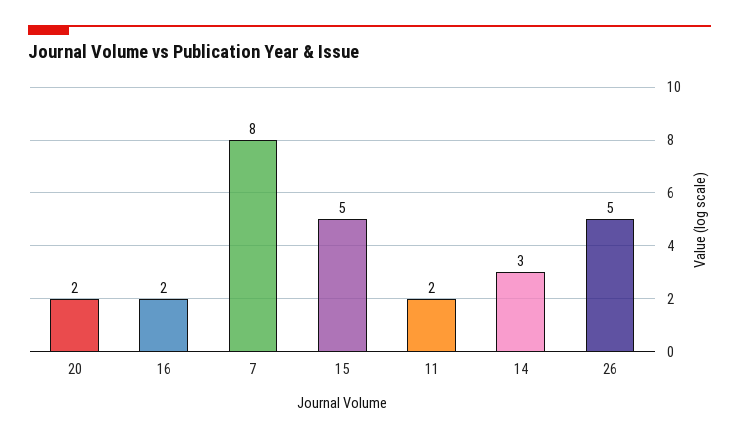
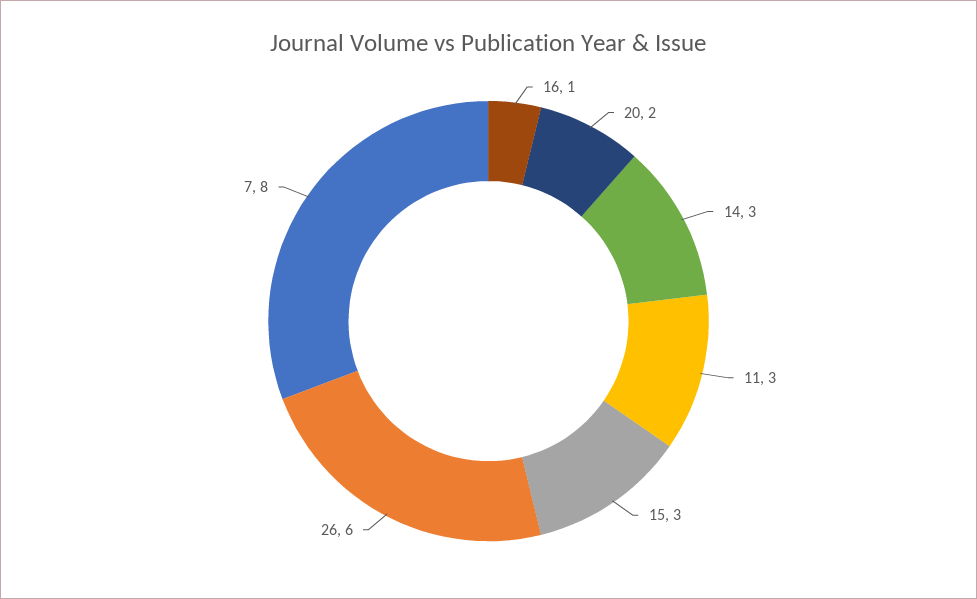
  {
    "20": 2,
-   "16": 2,
+   "16": 1,
    "7": 8,
-   "15": 5,
+   "15": 3,
-   "11": 2,
+   "11": 3,
    "14": 3,
-   "26": 5
+   "26": 6
  }

